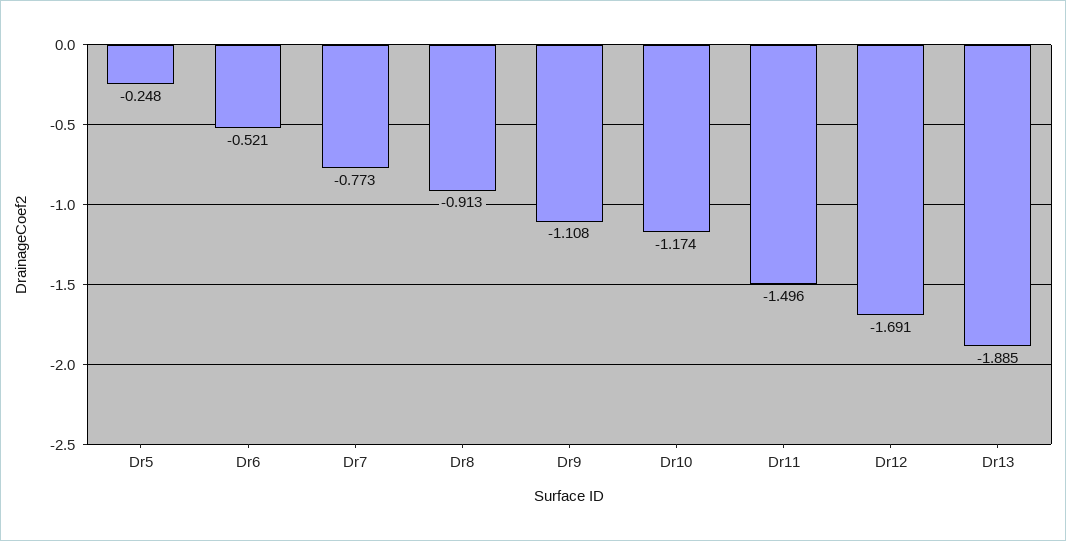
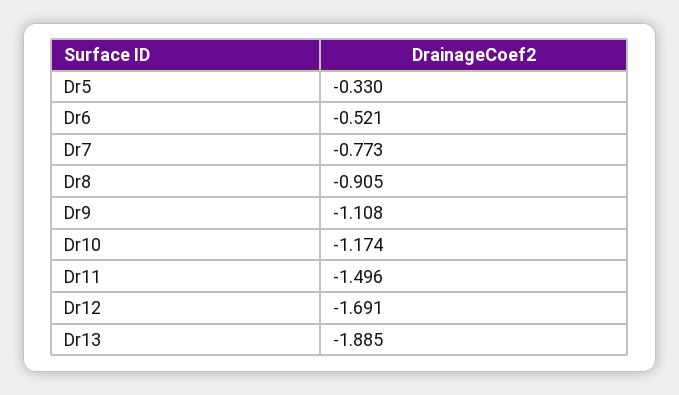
  {
-   "Dr5": -0.248,
+   "Dr5": -0.33,
    "Dr6": -0.521,
    "Dr7": -0.773,
-   "Dr8": -0.913,
+   "Dr8": -0.905,
    "Dr9": -1.108,
    "Dr10": -1.174,
    "Dr11": -1.496,
    "Dr12": -1.691,
    "Dr13": -1.885
  }

